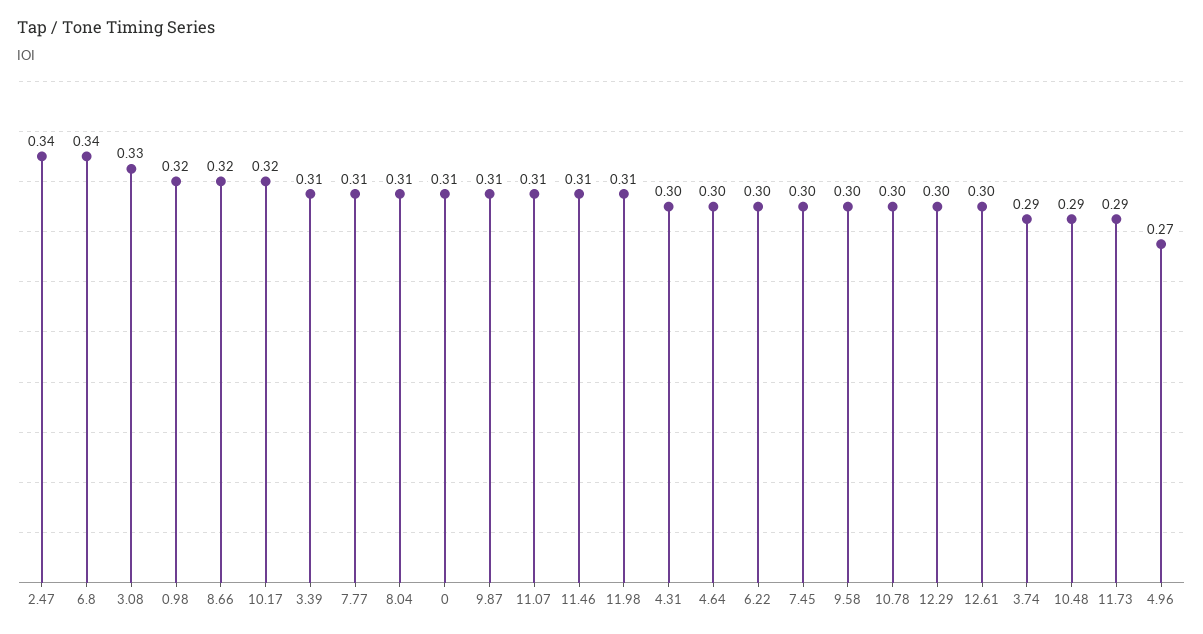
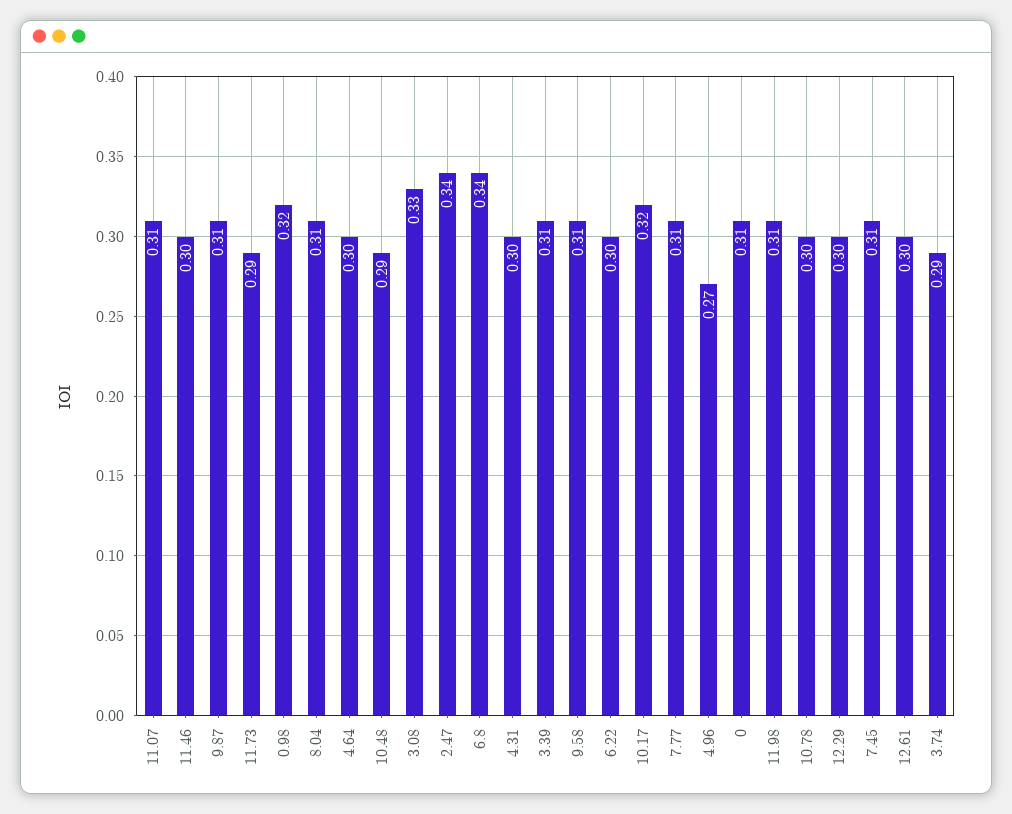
  {
    "2.47": 0.34,
    "6.8": 0.34,
    "3.08": 0.33,
    "0.98": 0.32,
-   "8.66": 0.32,
    "10.17": 0.32,
    "3.39": 0.31,
    "7.77": 0.31,
    "8.04": 0.31,
    "0": 0.31,
    "9.87": 0.31,
    "11.07": 0.31,
-   "11.46": 0.31,
+   "11.46": 0.3,
    "11.98": 0.31,
    "4.31": 0.3,
    "4.64": 0.3,
    "6.22": 0.3,
-   "7.45": 0.3,
+   "7.45": 0.31,
-   "9.58": 0.3,
+   "9.58": 0.31,
    "10.78": 0.3,
    "12.29": 0.3,
    "12.61": 0.3,
    "3.74": 0.29,
    "10.48": 0.29,
    "11.73": 0.29,
    "4.96": 0.27
  }

